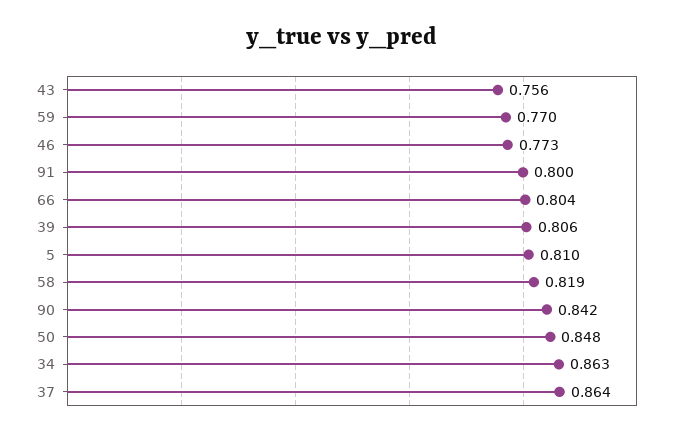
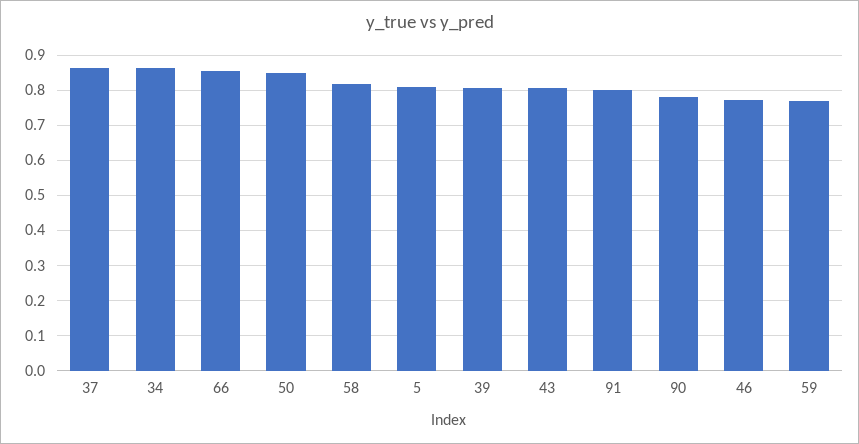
  {
-   "43": 0.756,
+   "43": 0.8,
    "59": 0.77,
    "46": 0.773,
    "91": 0.8,
-   "66": 0.804,
+   "66": 0.86,
    "39": 0.806,
    "5": 0.81,
    "58": 0.819,
-   "90": 0.842,
+   "90": 0.78,
    "50": 0.848,
    "34": 0.863,
    "37": 0.864
  }

